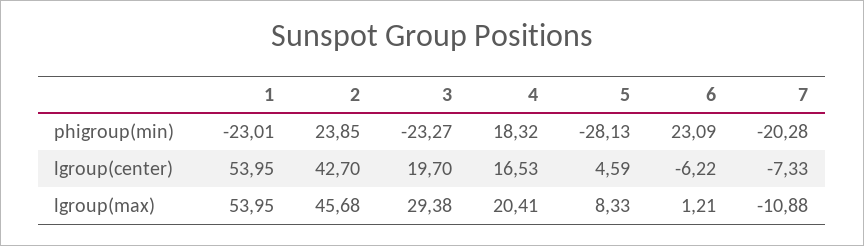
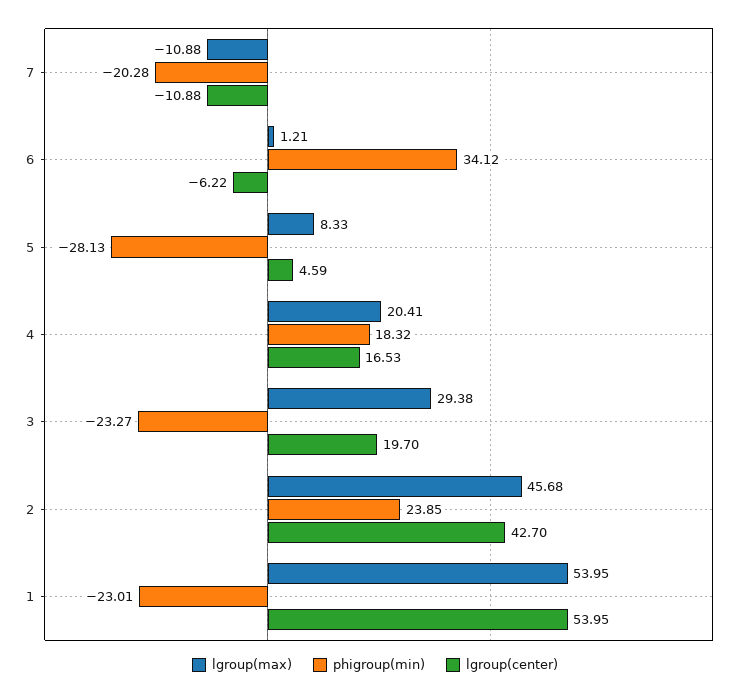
  {
    "phigroup(min)": {
      "1": -23.01,
      "2": 23.85,
      "3": -23.27,
      "4": 18.32,
      "5": -28.13,
-     "6": 23.09,
+     "6": 34.12,
      "7": -20.28
    },
    "lgroup(center)": {
      "1": 53.95,
      "2": 42.7,
      "3": 19.7,
      "4": 16.53,
      "5": 4.59,
      "6": -6.22,
-     "7": -7.33
+     "7": -10.88
    },
    "lgroup(max)": {
      "1": 53.95,
      "2": 45.68,
      "3": 29.38,
      "4": 20.41,
      "5": 8.33,
      "6": 1.21,
      "7": -10.88
    }
  }

